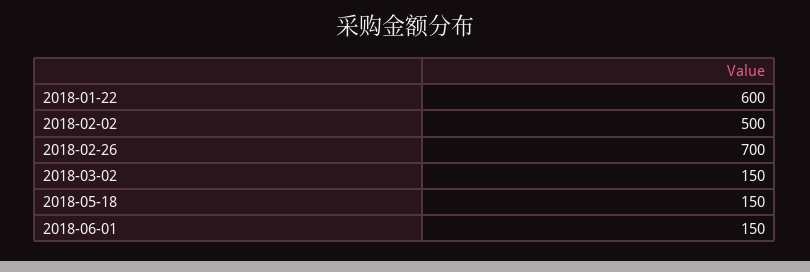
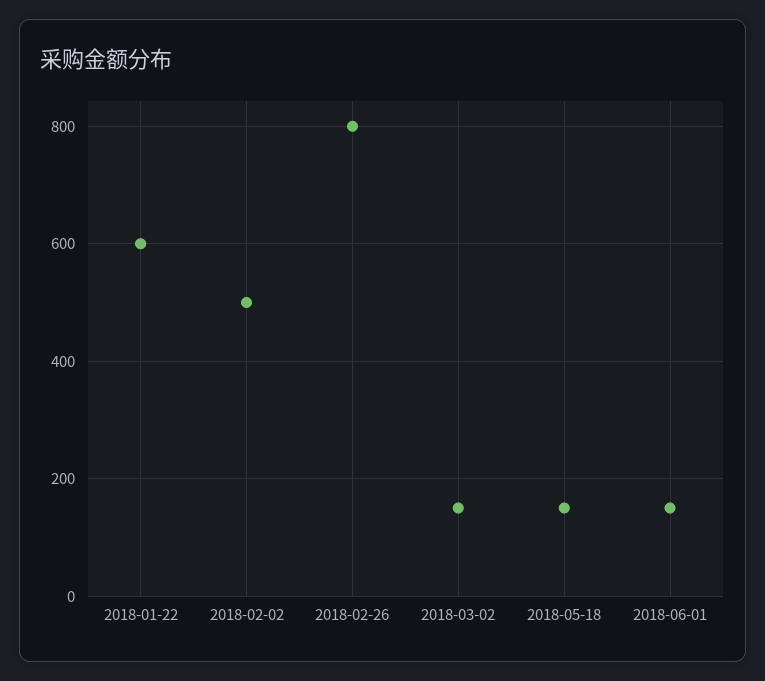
  {
    "2018-01-22": 600,
    "2018-02-02": 500,
-   "2018-02-26": 700,
+   "2018-02-26": 800,
    "2018-03-02": 150,
    "2018-05-18": 150,
    "2018-06-01": 150
  }

